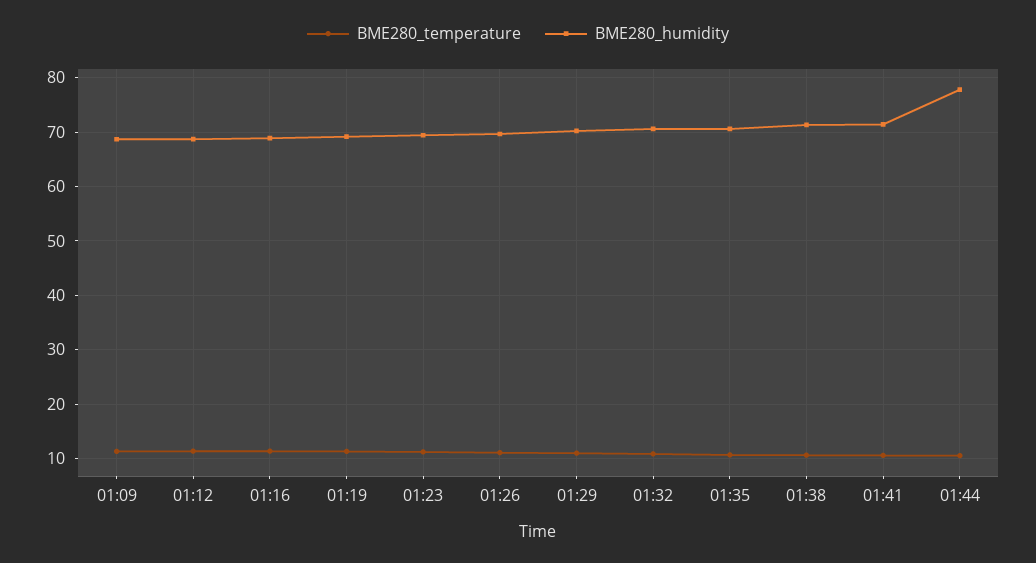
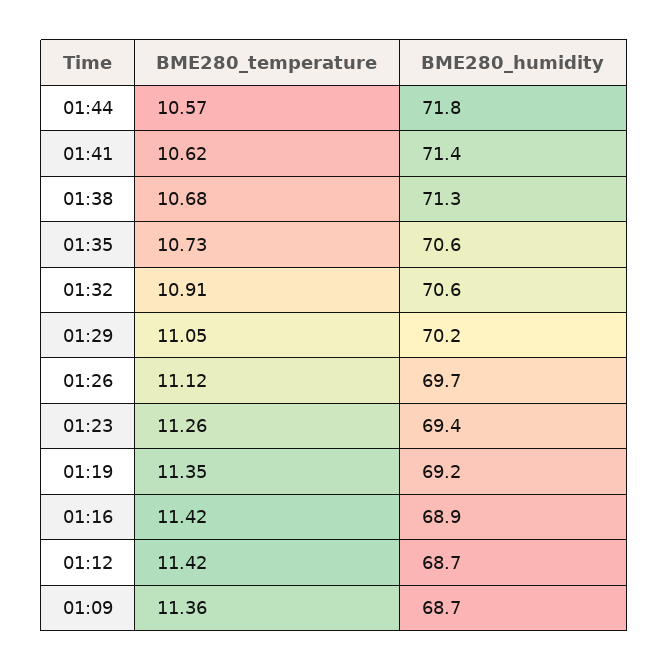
  {
    "BME280_temperature": {
      "01:09": 11.36,
      "01:12": 11.42,
      "01:16": 11.42,
      "01:19": 11.35,
      "01:23": 11.26,
      "01:26": 11.12,
      "01:29": 11.05,
      "01:32": 10.91,
      "01:35": 10.73,
      "01:38": 10.68,
      "01:41": 10.62,
      "01:44": 10.57
    },
    "BME280_humidity": {
      "01:09": 68.7,
      "01:12": 68.7,
      "01:16": 68.9,
      "01:19": 69.2,
      "01:23": 69.4,
      "01:26": 69.7,
      "01:29": 70.2,
      "01:32": 70.6,
      "01:35": 70.6,
      "01:38": 71.3,
      "01:41": 71.4,
-     "01:44": 78
+     "01:44": 71.8
    }
  }

